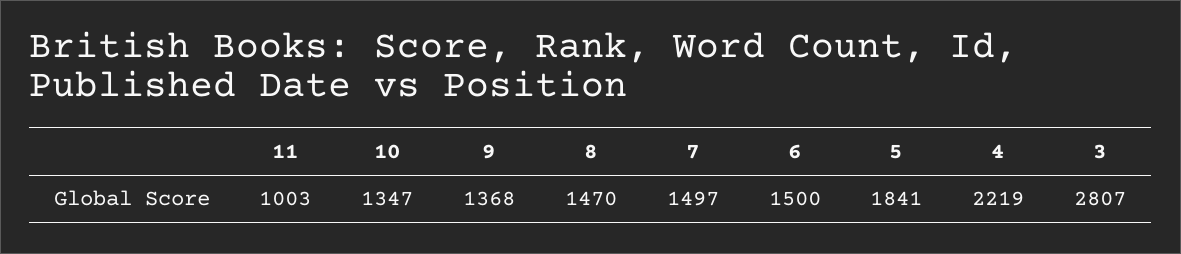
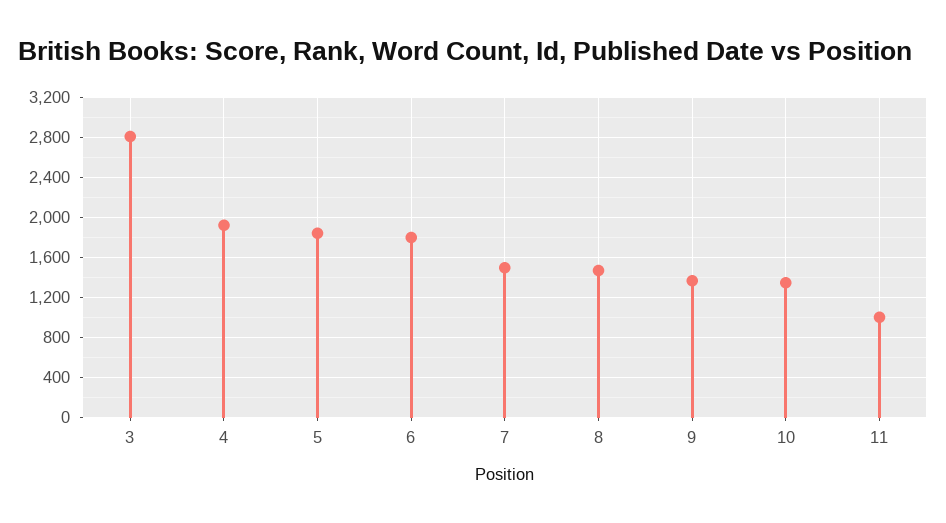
  {
    "11": 1003,
    "10": 1347,
    "9": 1368,
    "8": 1470,
    "7": 1497,
-   "6": 1500,
+   "6": 1800,
    "5": 1841,
-   "4": 2219,
+   "4": 1900,
    "3": 2807
  }

